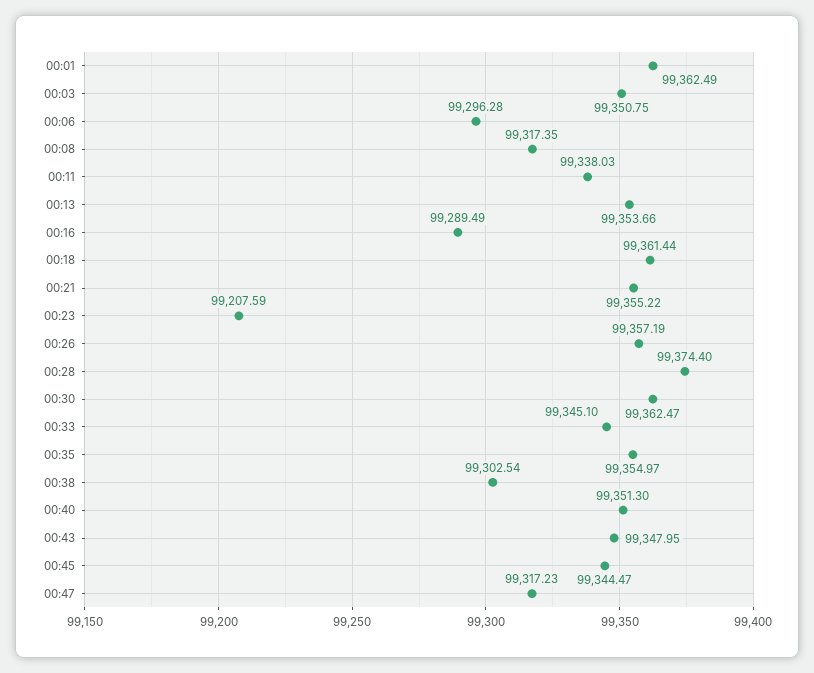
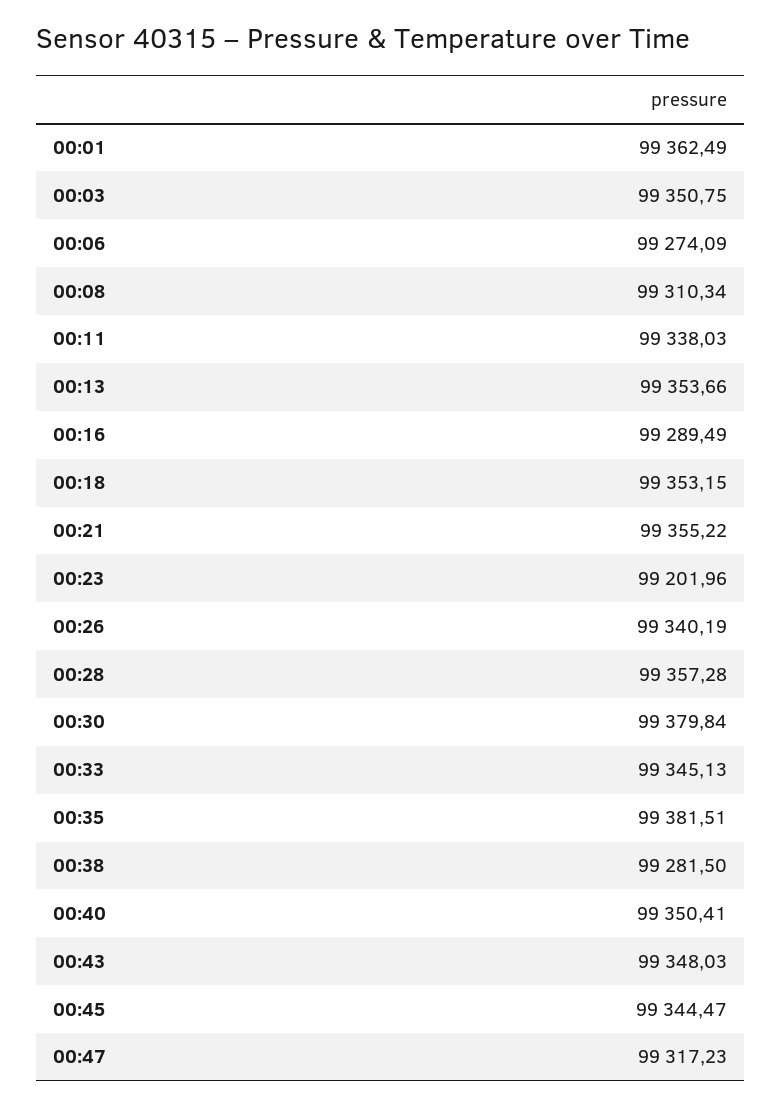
  {
    "00:01": 99362.49,
    "00:03": 99350.75,
-   "00:06": 99296.28,
+   "00:06": 99274.09,
-   "00:08": 99317.35,
+   "00:08": 99310.34,
    "00:11": 99338.03,
    "00:13": 99353.66,
    "00:16": 99289.49,
-   "00:18": 99361.44,
+   "00:18": 99353.15,
    "00:21": 99355.22,
-   "00:23": 99207.59,
+   "00:23": 99201.96,
-   "00:26": 99357.19,
+   "00:26": 99340.19,
-   "00:28": 99374.4,
+   "00:28": 99357.28,
-   "00:30": 99362.47,
+   "00:30": 99379.84,
-   "00:33": 99345.1,
+   "00:33": 99345.13,
-   "00:35": 99354.97,
+   "00:35": 99381.51,
-   "00:38": 99302.54,
+   "00:38": 99281.5,
-   "00:40": 99351.3,
+   "00:40": 99350.41,
-   "00:43": 99347.95,
+   "00:43": 99348.03,
    "00:45": 99344.47,
    "00:47": 99317.23
  }

